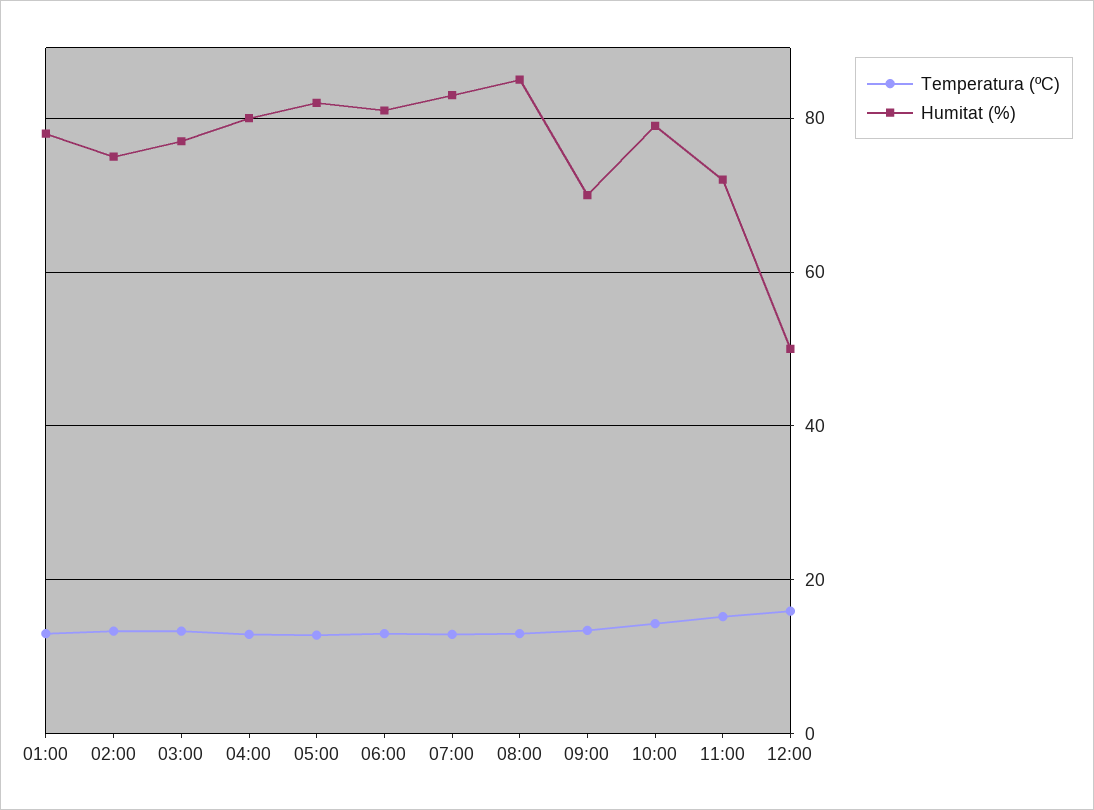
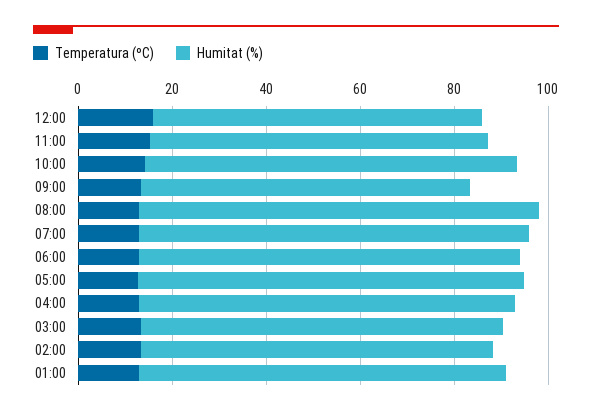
  {
    "Temperatura (ºC)": {
      "01:00": 14,
      "02:00": 14,
      "03:00": 14,
      "04:00": 12,
      "05:00": 12,
      "06:00": 14,
      "07:00": 12,
      "08:00": 14,
      "09:00": 14,
      "10:00": 14,
      "11:00": 16,
      "12:00": 16
    },
    "Humitat (%)": {
      "01:00": 78,
      "02:00": 76,
      "03:00": 78,
      "04:00": 80,
      "05:00": 82,
      "06:00": 82,
      "07:00": 84,
      "08:00": 86,
      "09:00": 70,
      "10:00": 80,
      "11:00": 72,
-     "12:00": 50
+     "12:00": 70
    }
  }

